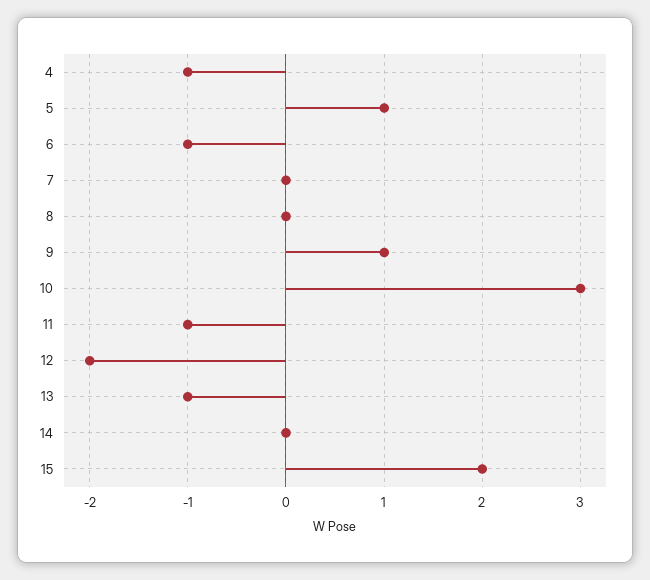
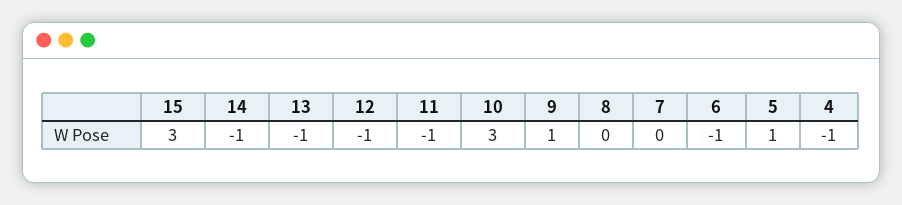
  {
    "4": -1,
    "5": 1,
    "6": -1,
    "7": 0,
    "8": 0,
    "9": 1,
    "10": 3,
    "11": -1,
-   "12": -2,
+   "12": -1,
    "13": -1,
-   "14": 0,
+   "14": -1,
-   "15": 2
+   "15": 3
  }

